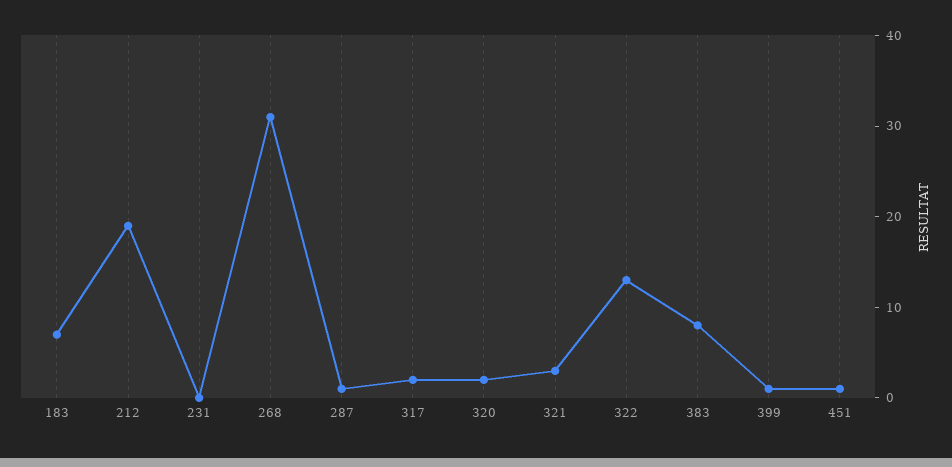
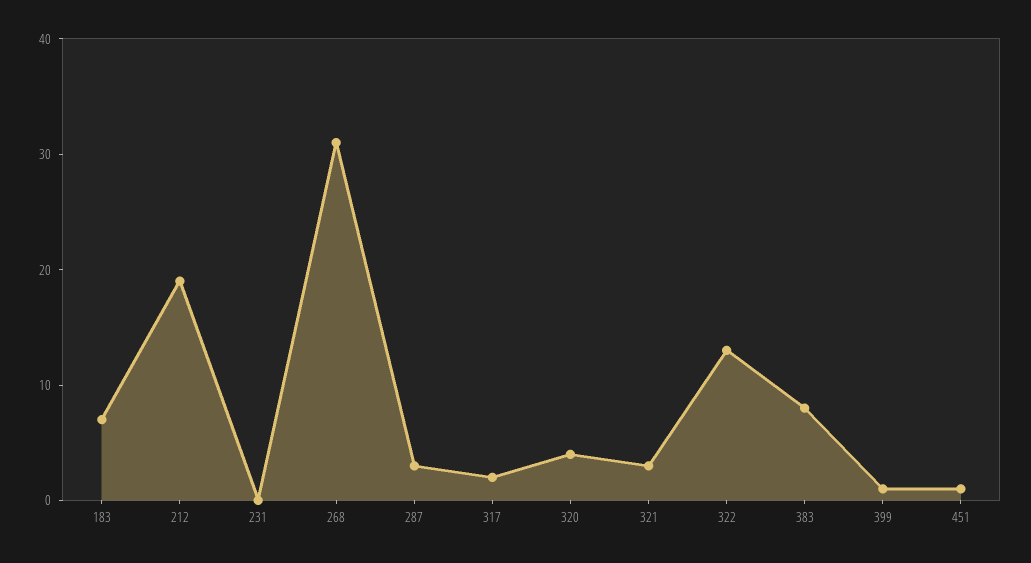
  {
    "183": 7,
    "212": 19,
    "231": 0,
    "268": 31,
-   "287": 1,
+   "287": 3,
    "317": 2,
-   "320": 2,
+   "320": 4,
    "321": 3,
    "322": 13,
    "383": 8,
    "399": 1,
    "451": 1
  }

